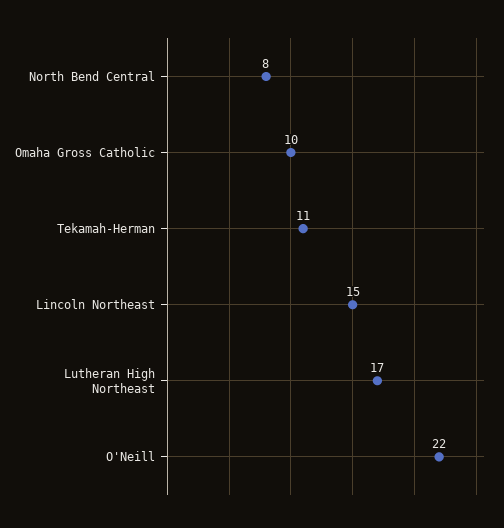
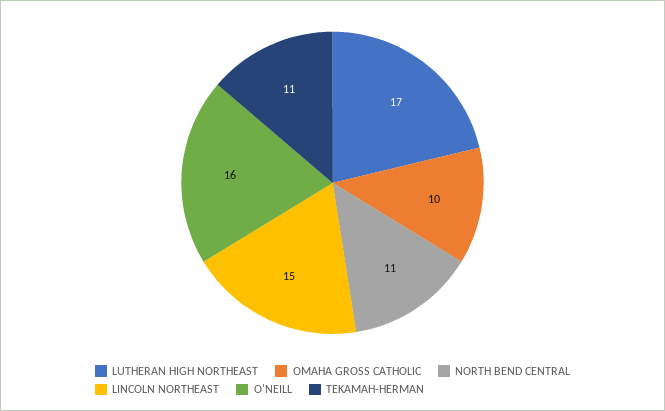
  {
-   "North Bend Central": 8,
+   "North Bend Central": 11,
    "Omaha Gross Catholic": 10,
    "Tekamah-Herman": 11,
    "Lincoln Northeast": 15,
    "Lutheran High Northeast": 17,
-   "O'Neill": 22
+   "O'Neill": 16
  }

